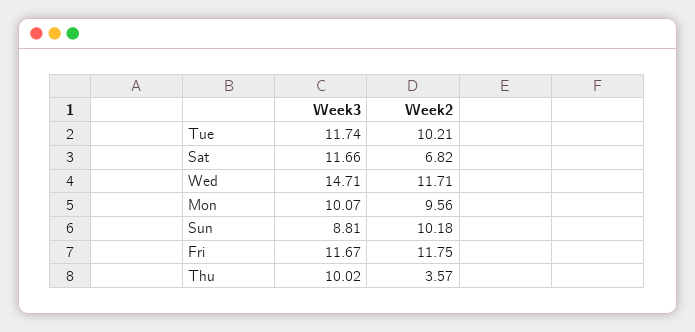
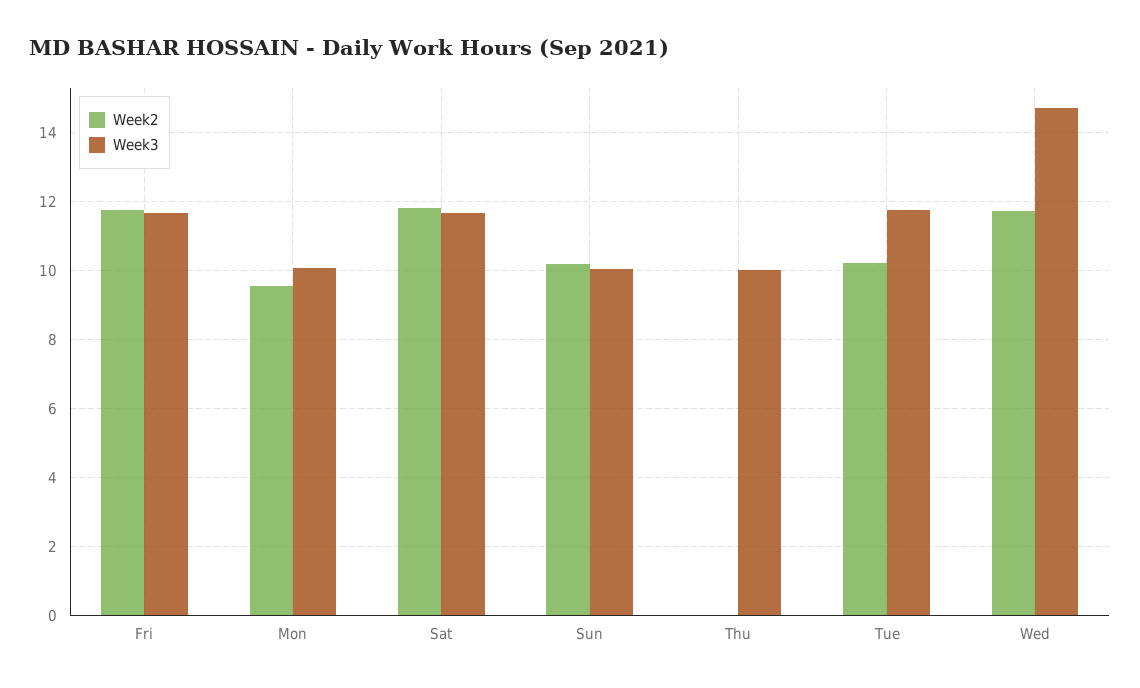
  {
    "Week3": {
      "Tue": 11.74,
      "Sat": 11.66,
      "Wed": 14.71,
      "Mon": 10.07,
-     "Sun": 8.81,
+     "Sun": 10,
      "Fri": 11.67,
      "Thu": 10.02
    },
    "Week2": {
      "Tue": 10.21,
-     "Sat": 6.82,
+     "Sat": 11.8,
      "Wed": 11.71,
      "Mon": 9.56,
      "Sun": 10.18,
      "Fri": 11.75,
-     "Thu": 3.57
+     "Thu": 0
    }
  }

